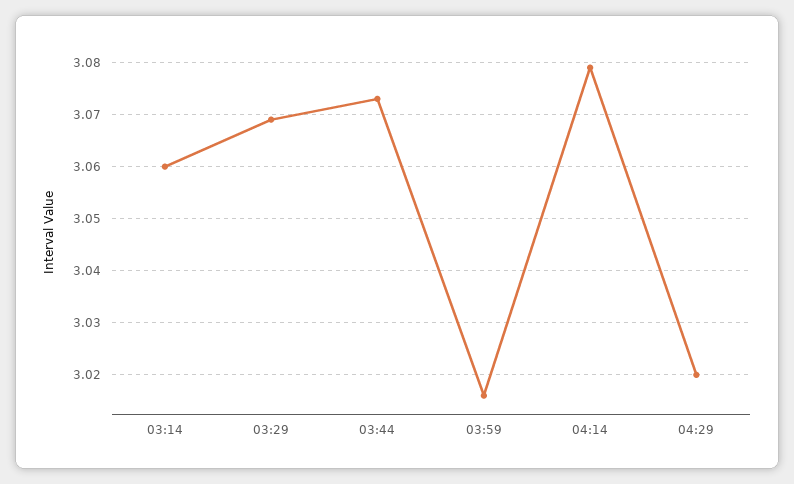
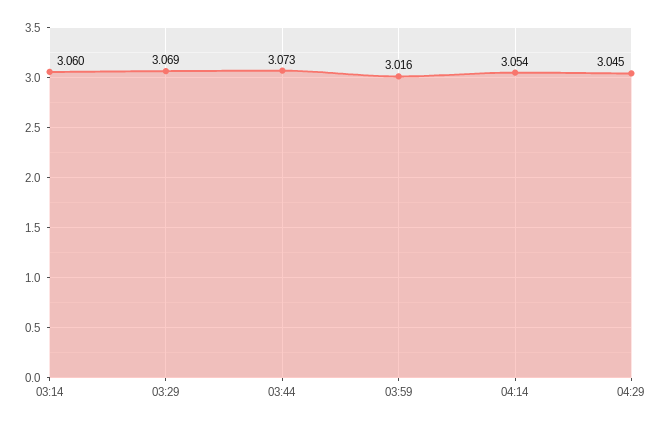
  {
    "03:14": 3.06,
    "03:29": 3.069,
    "03:44": 3.073,
    "03:59": 3.016,
-   "04:14": 3.08,
+   "04:14": 3.054,
-   "04:29": 3.02
+   "04:29": 3.045
  }

